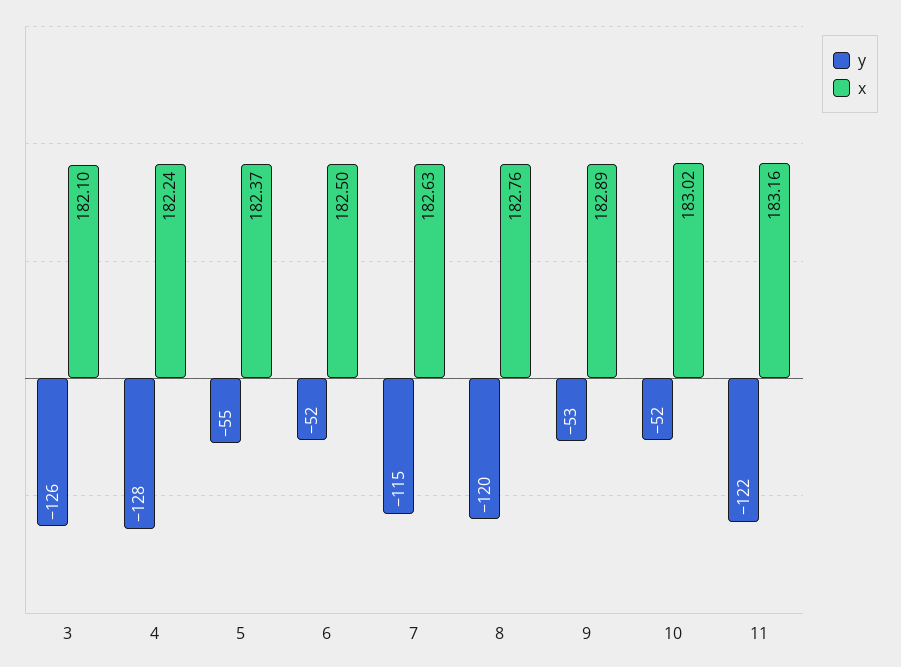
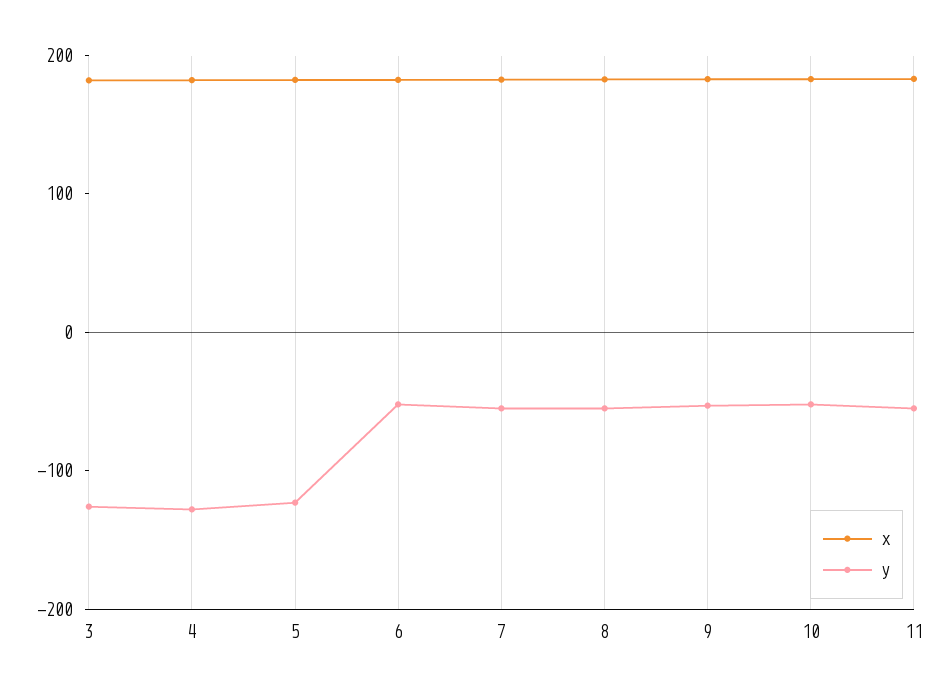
  {
    "y": {
      "3": -126,
      "4": -128,
-     "5": -55,
+     "5": -120,
      "6": -52,
-     "7": -115,
+     "7": -60,
-     "8": -120,
+     "8": -60,
      "9": -53,
      "10": -52,
-     "11": -122
+     "11": -60
    },
    "x": {
      "3": 182.1,
      "4": 182.24,
      "5": 182.37,
      "6": 182.5,
      "7": 182.63,
      "8": 182.76,
      "9": 182.89,
      "10": 183.02,
      "11": 183.16
    }
  }

